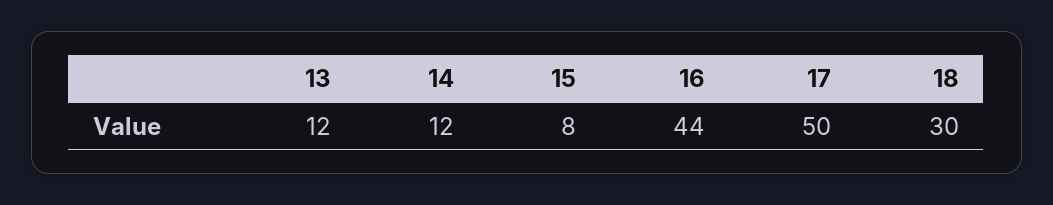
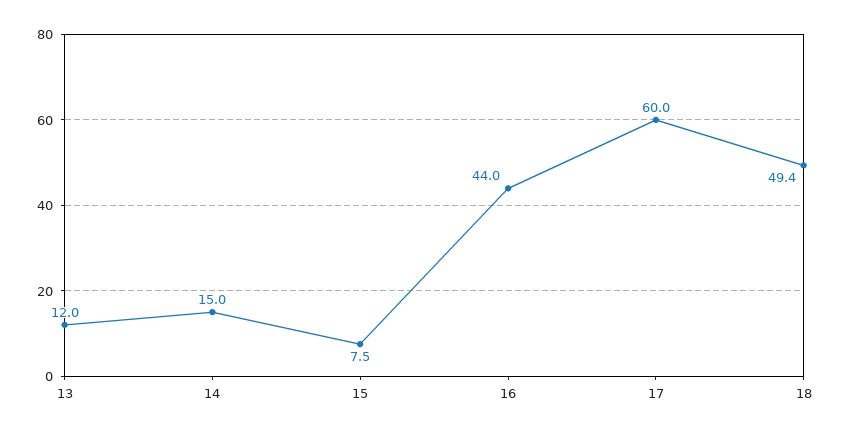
  {
    "13": 12,
-   "14": 12,
+   "14": 15,
    "15": 7.5,
    "16": 44,
-   "17": 50,
+   "17": 60,
-   "18": 30
+   "18": 49.4
  }

